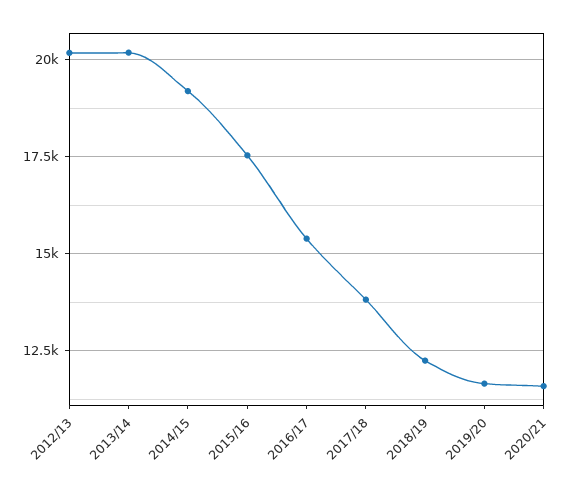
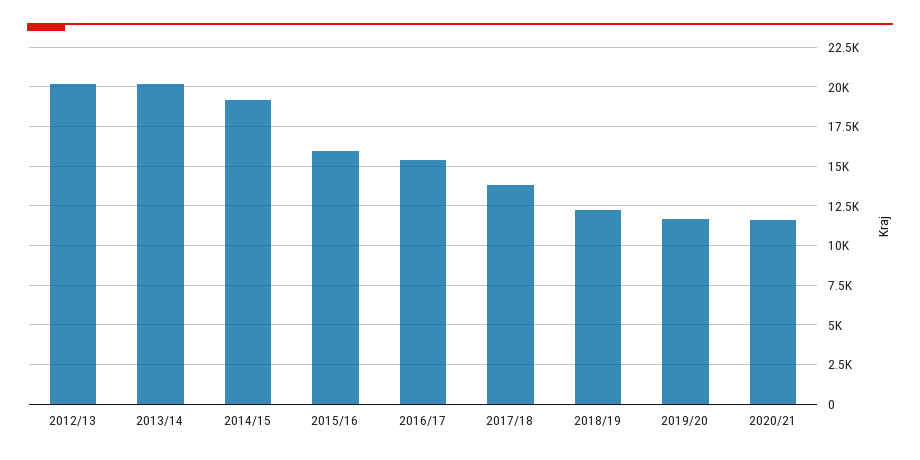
  {
    "2012/13": 20250,
    "2013/14": 20250,
    "2014/15": 19250,
-   "2015/16": 17500,
+   "2015/16": 16000,
    "2016/17": 15500,
    "2017/18": 13750,
    "2018/19": 12250,
    "2019/20": 11750,
    "2020/21": 11500
  }

